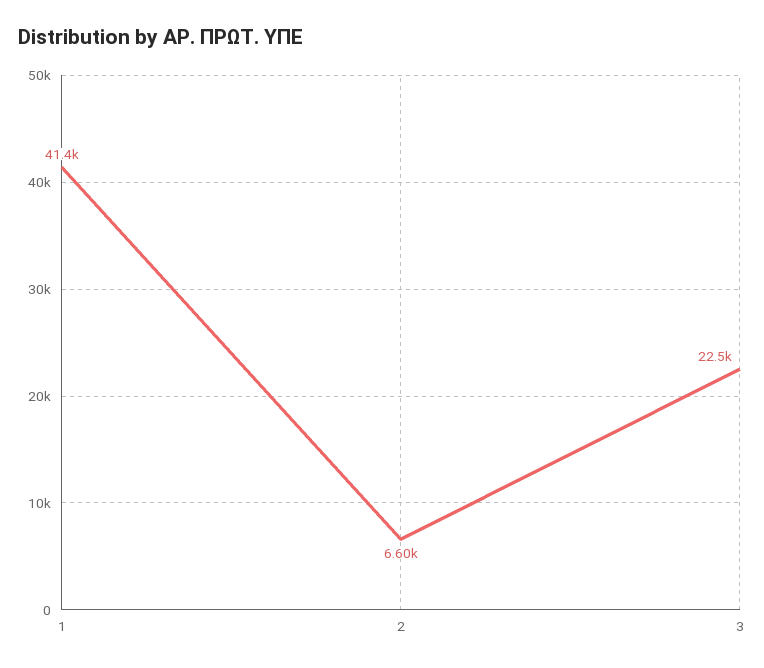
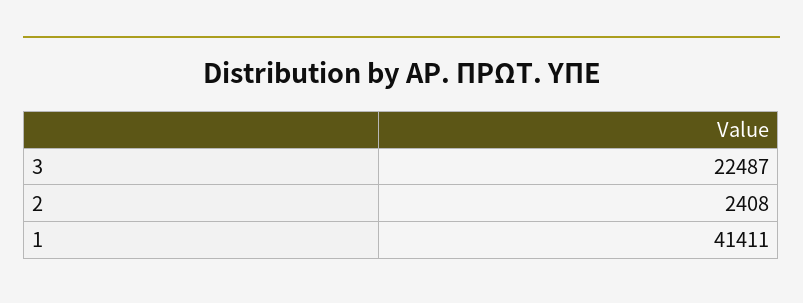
  {
    "1": 41411,
-   "2": 6600,
+   "2": 2408,
    "3": 22487
  }

